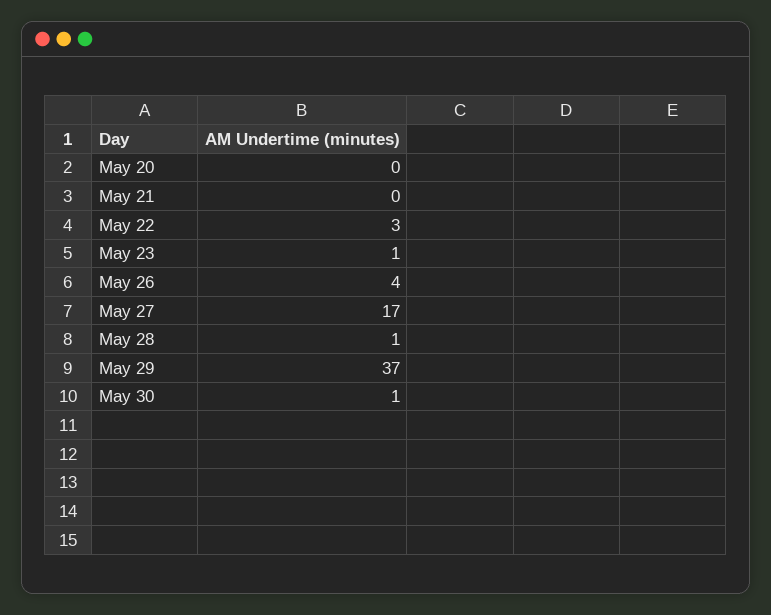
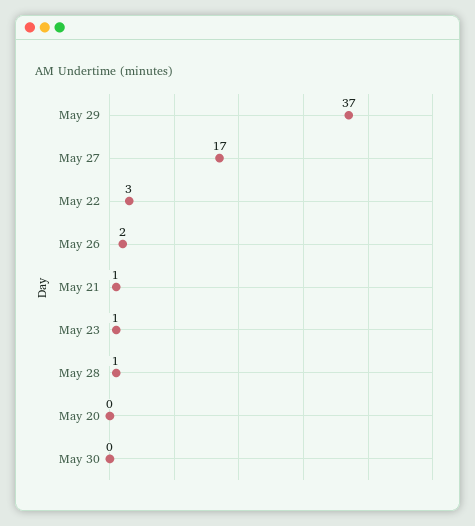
  {
    "May 20": 0,
-   "May 21": 0,
+   "May 21": 1,
    "May 22": 3,
    "May 23": 1,
-   "May 26": 4,
+   "May 26": 2,
    "May 27": 17,
    "May 28": 1,
    "May 29": 37,
-   "May 30": 1
+   "May 30": 0
  }

